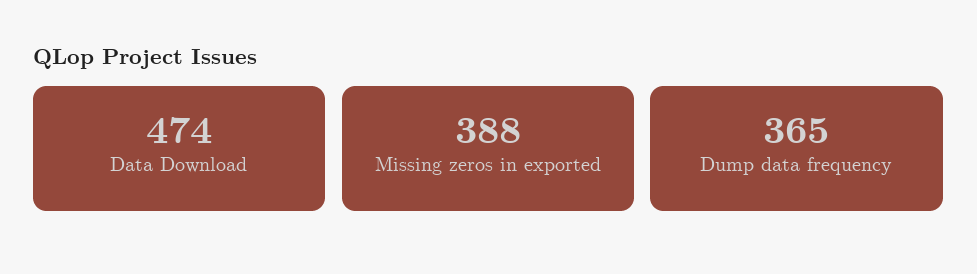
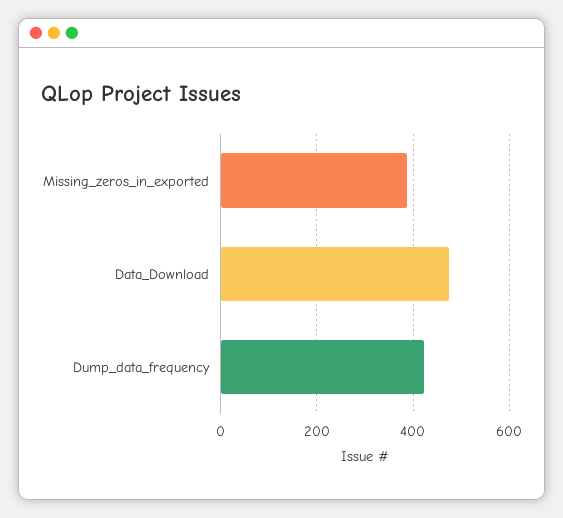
  {
    "Data Download": 474,
    "Missing zeros in exported": 388,
-   "Dump data frequency": 365
+   "Dump data frequency": 420
  }

